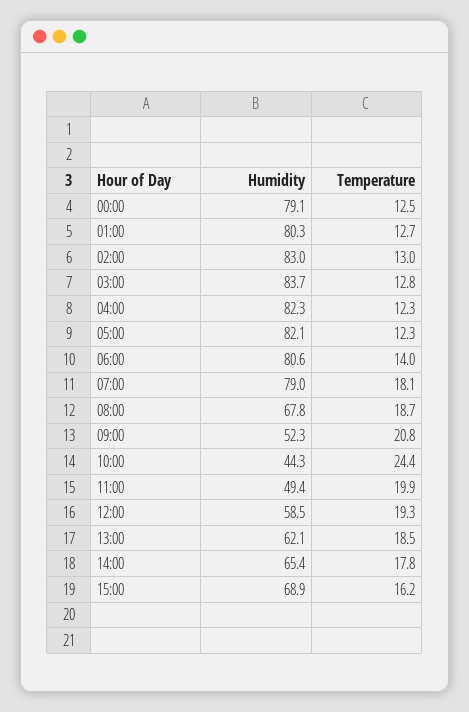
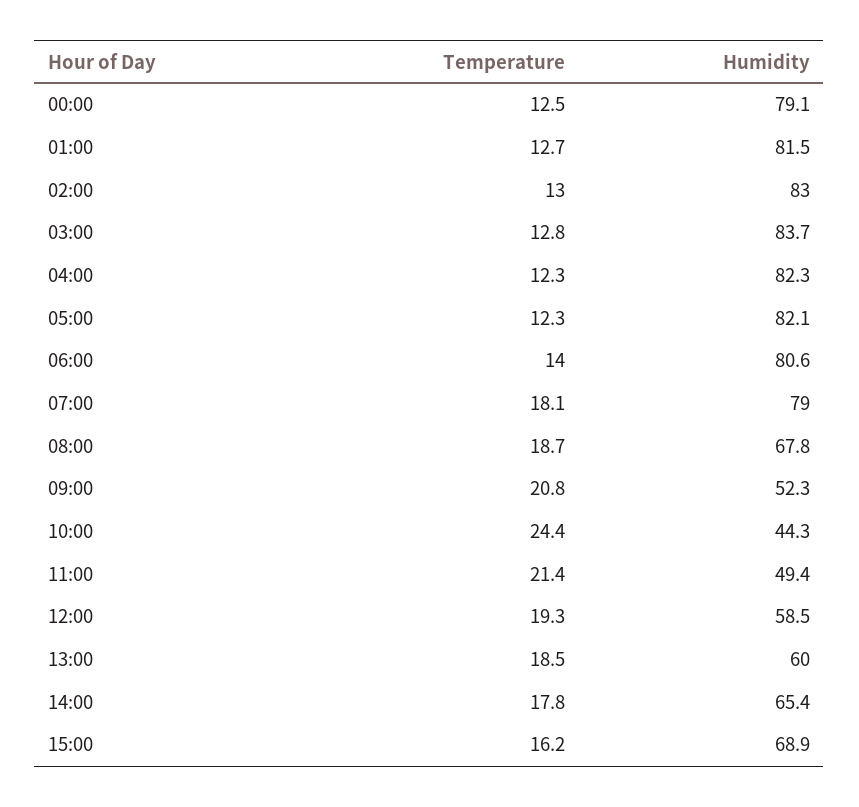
  {
    "Humidity": {
      "00:00": 79.1,
-     "01:00": 80.3,
+     "01:00": 81.5,
      "02:00": 83,
      "03:00": 83.7,
      "04:00": 82.3,
      "05:00": 82.1,
      "06:00": 80.6,
      "07:00": 79,
      "08:00": 67.8,
      "09:00": 52.3,
      "10:00": 44.3,
      "11:00": 49.4,
      "12:00": 58.5,
-     "13:00": 62.1,
+     "13:00": 60,
      "14:00": 65.4,
      "15:00": 68.9
    },
    "Temperature": {
      "00:00": 12.5,
      "01:00": 12.7,
      "02:00": 13,
      "03:00": 12.8,
      "04:00": 12.3,
      "05:00": 12.3,
      "06:00": 14,
      "07:00": 18.1,
      "08:00": 18.7,
      "09:00": 20.8,
      "10:00": 24.4,
-     "11:00": 19.9,
+     "11:00": 21.4,
      "12:00": 19.3,
      "13:00": 18.5,
      "14:00": 17.8,
      "15:00": 16.2
    }
  }

